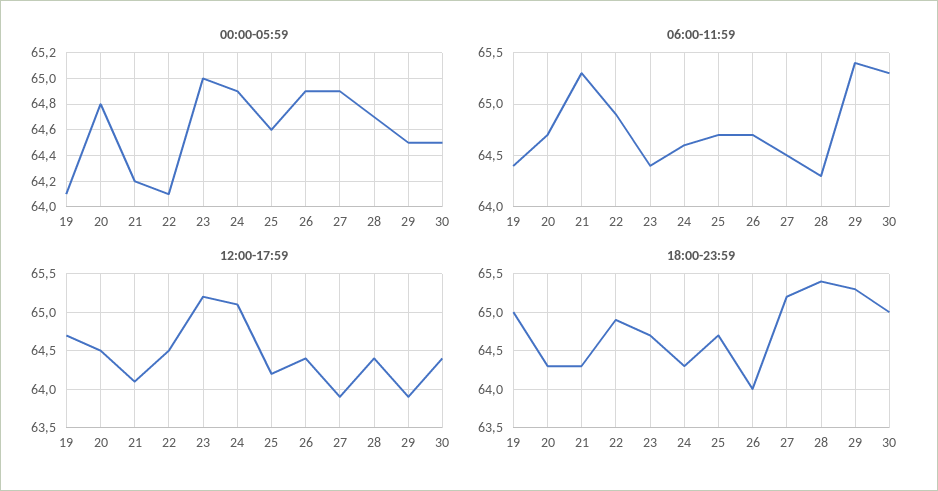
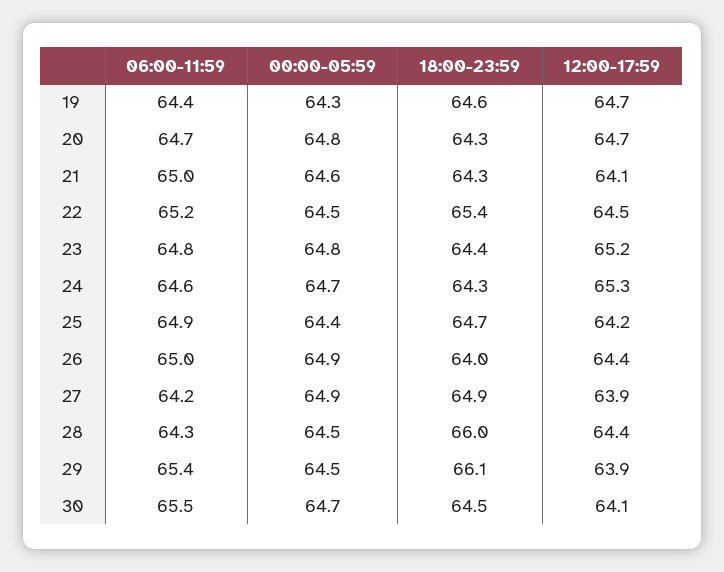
  {
    "00:00-05:59": {
-     "19": 64.1,
+     "19": 64.3,
      "20": 64.8,
-     "21": 64.2,
+     "21": 64.6,
-     "22": 64.1,
+     "22": 64.5,
-     "23": 65,
+     "23": 64.8,
-     "24": 64.9,
+     "24": 64.7,
-     "25": 64.6,
+     "25": 64.4,
      "26": 64.9,
      "27": 64.9,
-     "28": 64.7,
+     "28": 64.5,
      "29": 64.5,
-     "30": 64.5
+     "30": 64.7
    },
    "06:00-11:59": {
      "19": 64.4,
      "20": 64.7,
-     "21": 65.3,
+     "21": 65,
-     "22": 64.9,
+     "22": 65.2,
-     "23": 64.4,
+     "23": 64.8,
      "24": 64.6,
-     "25": 64.7,
+     "25": 64.9,
-     "26": 64.7,
+     "26": 65,
-     "27": 64.5,
+     "27": 64.2,
      "28": 64.3,
      "29": 65.4,
-     "30": 65.3
+     "30": 65.5
    },
    "12:00-17:59": {
      "19": 64.7,
-     "20": 64.5,
+     "20": 64.7,
      "21": 64.1,
      "22": 64.5,
      "23": 65.2,
-     "24": 65.1,
+     "24": 65.3,
      "25": 64.2,
      "26": 64.4,
      "27": 63.9,
      "28": 64.4,
      "29": 63.9,
-     "30": 64.4
+     "30": 64.1
    },
    "18:00-23:59": {
-     "19": 65,
+     "19": 64.6,
      "20": 64.3,
      "21": 64.3,
-     "22": 64.9,
+     "22": 65.4,
-     "23": 64.7,
+     "23": 64.4,
      "24": 64.3,
      "25": 64.7,
      "26": 64,
-     "27": 65.2,
+     "27": 64.9,
-     "28": 65.4,
+     "28": 66,
-     "29": 65.3,
+     "29": 66.1,
-     "30": 65
+     "30": 64.5
    }
  }

